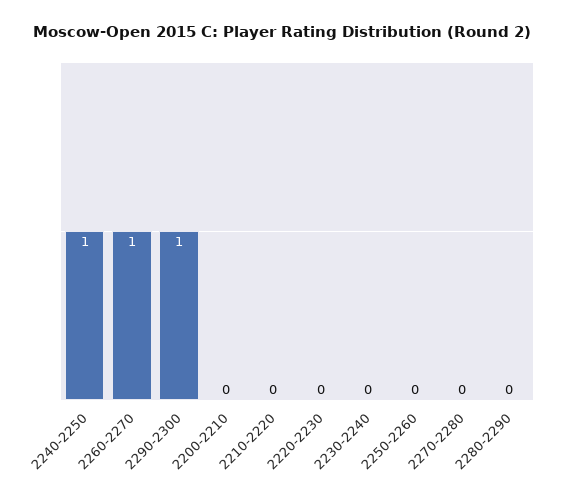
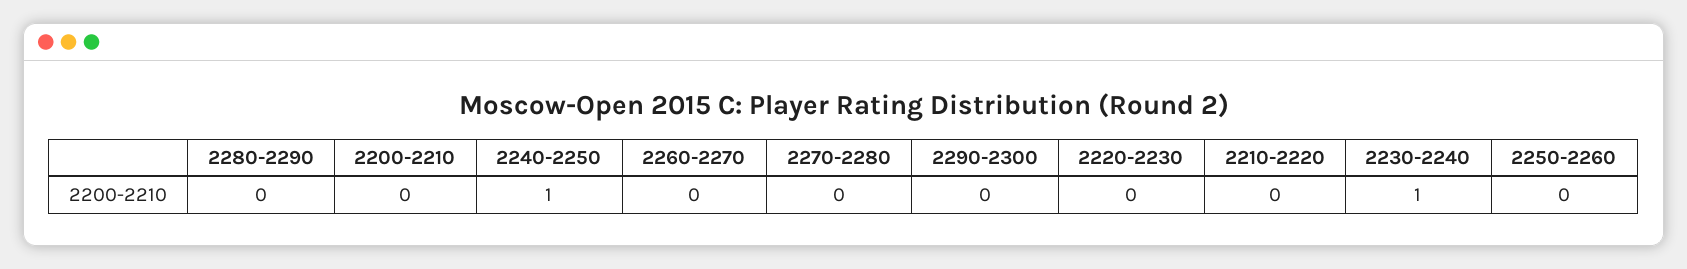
  {
    "2240-2250": 1,
-   "2260-2270": 1,
+   "2260-2270": 0,
-   "2290-2300": 1,
+   "2290-2300": 0,
    "2200-2210": 0,
    "2210-2220": 0,
    "2220-2230": 0,
-   "2230-2240": 0,
+   "2230-2240": 1,
    "2250-2260": 0,
    "2270-2280": 0,
    "2280-2290": 0
  }

